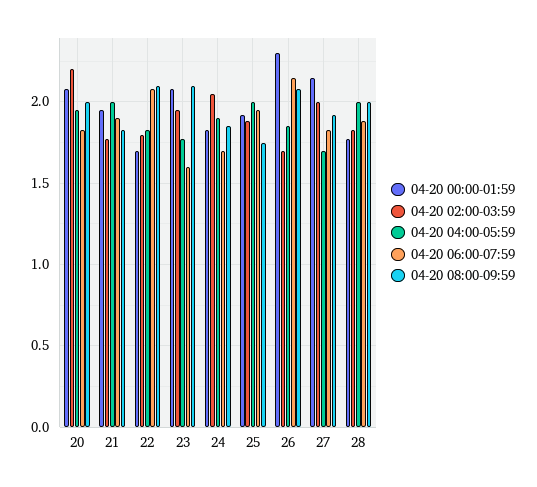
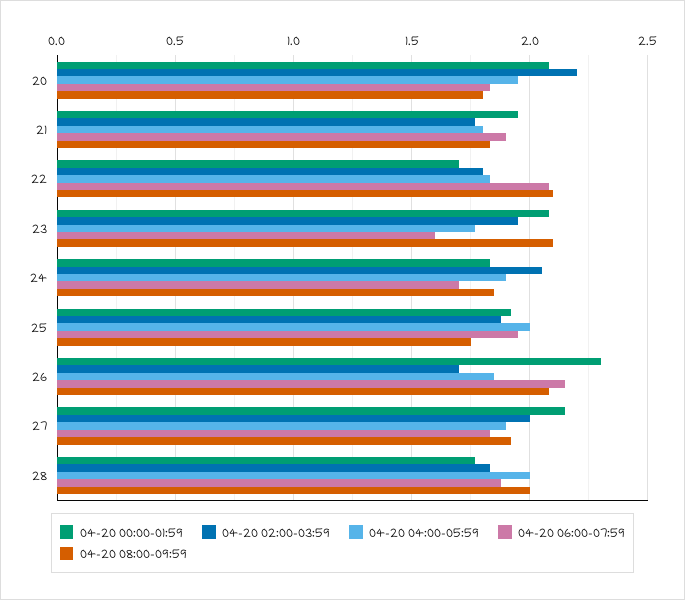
  {
    "04-20 00:00-01:59": {
      "20": 2.1,
      "21": 1.95,
      "22": 1.7,
      "23": 2.1,
      "24": 1.85,
      "25": 1.9,
      "26": 2.3,
      "27": 2.15,
      "28": 1.75
    },
    "04-20 02:00-03:59": {
      "20": 2.2,
      "21": 1.75,
      "22": 1.8,
      "23": 1.95,
      "24": 2.05,
      "25": 1.9,
      "26": 1.7,
      "27": 2,
      "28": 1.85
    },
    "04-20 04:00-05:59": {
      "20": 1.95,
-     "21": 2,
+     "21": 1.8,
      "22": 1.85,
      "23": 1.75,
      "24": 1.9,
      "25": 2,
      "26": 1.85,
-     "27": 1.7,
+     "27": 1.9,
      "28": 2
    },
    "04-20 06:00-07:59": {
      "20": 1.85,
      "21": 1.9,
      "22": 2.1,
      "23": 1.6,
      "24": 1.7,
      "25": 1.95,
      "26": 2.15,
      "27": 1.85,
      "28": 1.9
    },
    "04-20 08:00-09:59": {
-     "20": 2,
+     "20": 1.8,
      "21": 1.85,
      "22": 2.1,
      "23": 2.1,
      "24": 1.85,
      "25": 1.75,
      "26": 2.1,
      "27": 1.9,
      "28": 2
    }
  }

